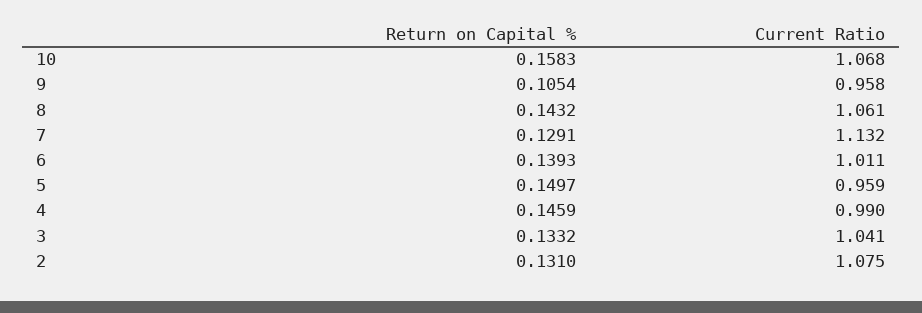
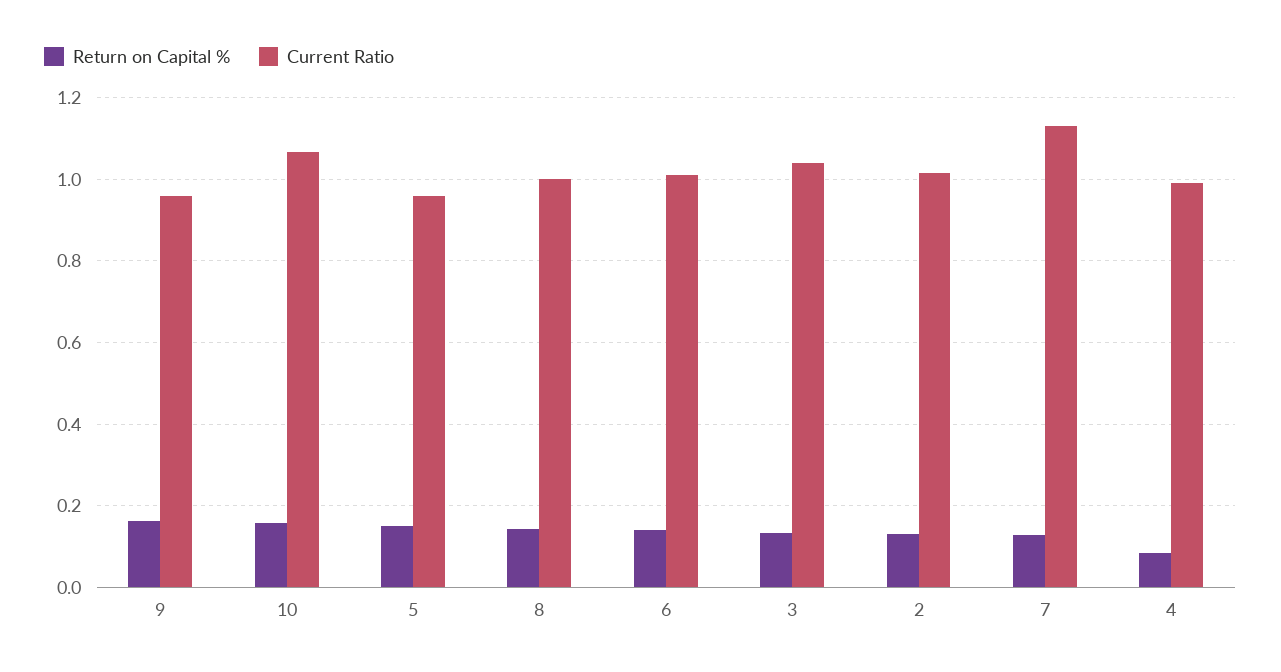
  {
    "Return on Capital %": {
      "10": 0.1583,
-     "9": 0.1054,
+     "9": 0.16,
      "8": 0.1432,
      "7": 0.1291,
      "6": 0.1393,
      "5": 0.1497,
-     "4": 0.1459,
+     "4": 0.08,
      "3": 0.1332,
      "2": 0.131
    },
    "Current Ratio": {
      "10": 1.068,
      "9": 0.958,
-     "8": 1.061,
+     "8": 1,
      "7": 1.132,
      "6": 1.011,
      "5": 0.959,
      "4": 0.99,
      "3": 1.041,
-     "2": 1.075
+     "2": 1.02
    }
  }

